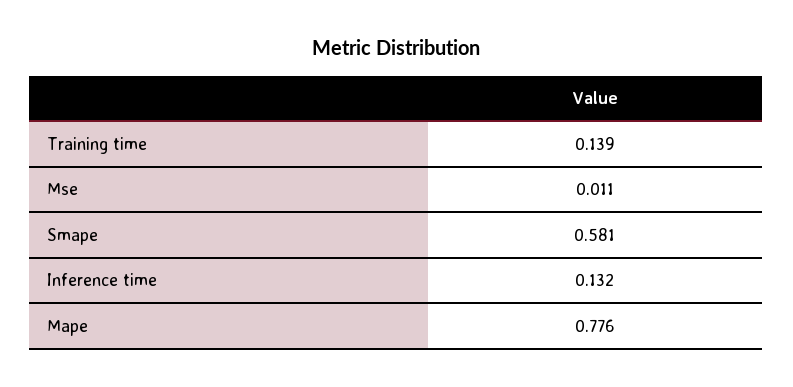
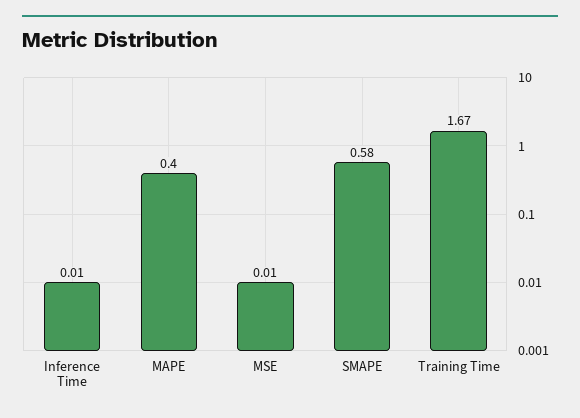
  {
-   "Training time": 0.139,
+   "Training time": 1.67,
    "Mse": 0.011,
    "Smape": 0.581,
-   "Inference time": 0.132,
+   "Inference time": 0.01,
-   "Mape": 0.776
+   "Mape": 0.4
  }

